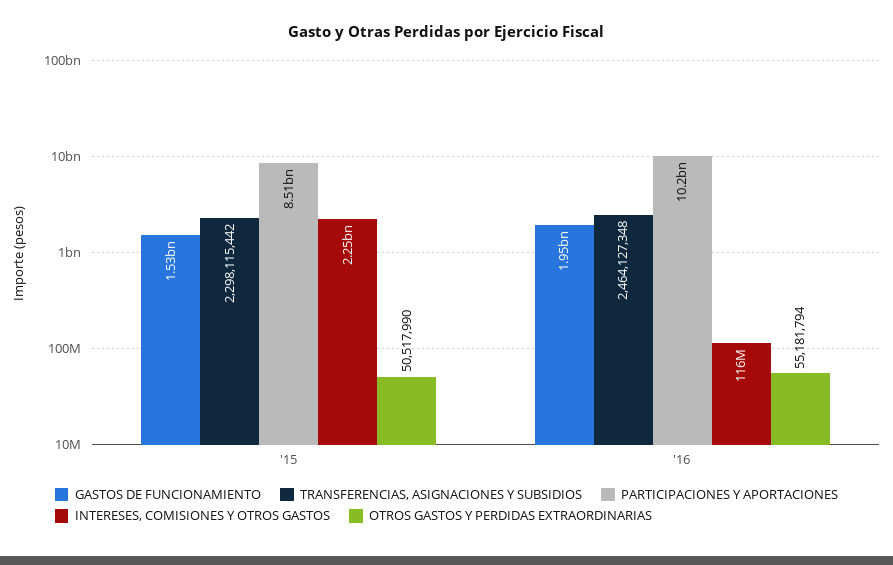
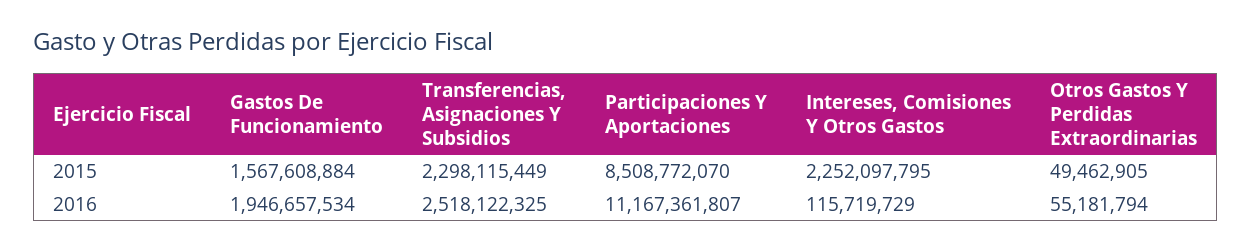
  {
    "GASTOS DE FUNCIONAMIENTO": {
-     "'15": 1530000000,
+     "'15": 1567608884,
      "'16": 1946657534
    },
    "TRANSFERENCIAS, ASIGNACIONES Y SUBSIDIOS": {
-     "'15": 2298115442,
+     "'15": 2298115449,
-     "'16": 2464127348
+     "'16": 2518122325
    },
    "PARTICIPACIONES Y APORTACIONES": {
      "'15": 8508772070,
-     "'16": 10200000000
+     "'16": 11167361807
    },
    "INTERESES, COMISIONES Y OTROS GASTOS": {
      "'15": 2252097795,
      "'16": 115719729
    },
    "OTROS GASTOS Y PERDIDAS EXTRAORDINARIAS": {
-     "'15": 50517990,
+     "'15": 49462905,
      "'16": 55181794
    }
  }

